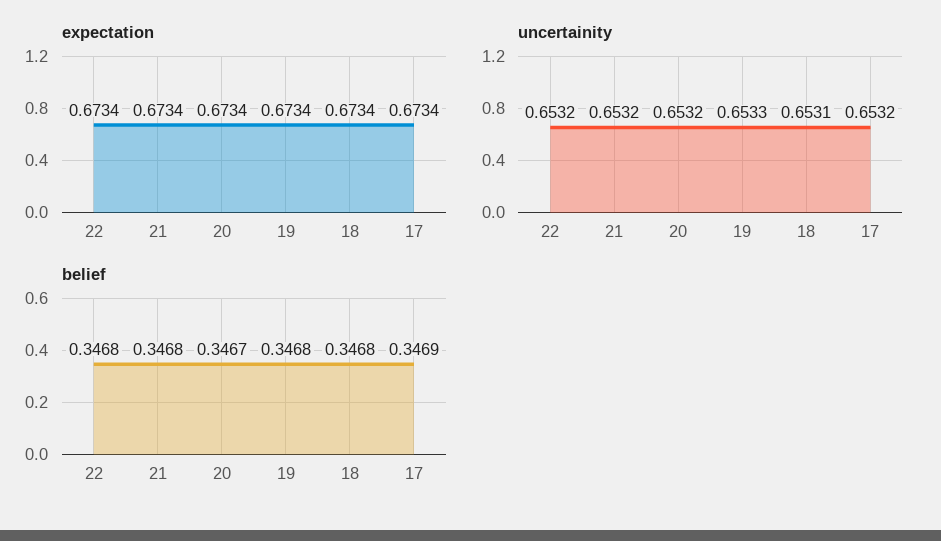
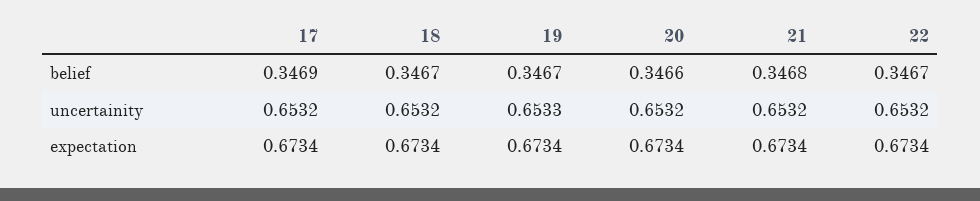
  {
    "expectation": {
      "22": 0.6734,
      "21": 0.6734,
      "20": 0.6734,
      "19": 0.6734,
      "18": 0.6734,
      "17": 0.6734
    },
    "uncertainity": {
      "22": 0.6532,
      "21": 0.6532,
      "20": 0.6532,
      "19": 0.6533,
-     "18": 0.6531,
+     "18": 0.6532,
      "17": 0.6532
    },
    "belief": {
-     "22": 0.3468,
+     "22": 0.3467,
      "21": 0.3468,
-     "20": 0.3467,
+     "20": 0.3466,
-     "19": 0.3468,
+     "19": 0.3467,
-     "18": 0.3468,
+     "18": 0.3467,
      "17": 0.3469
    }
  }

